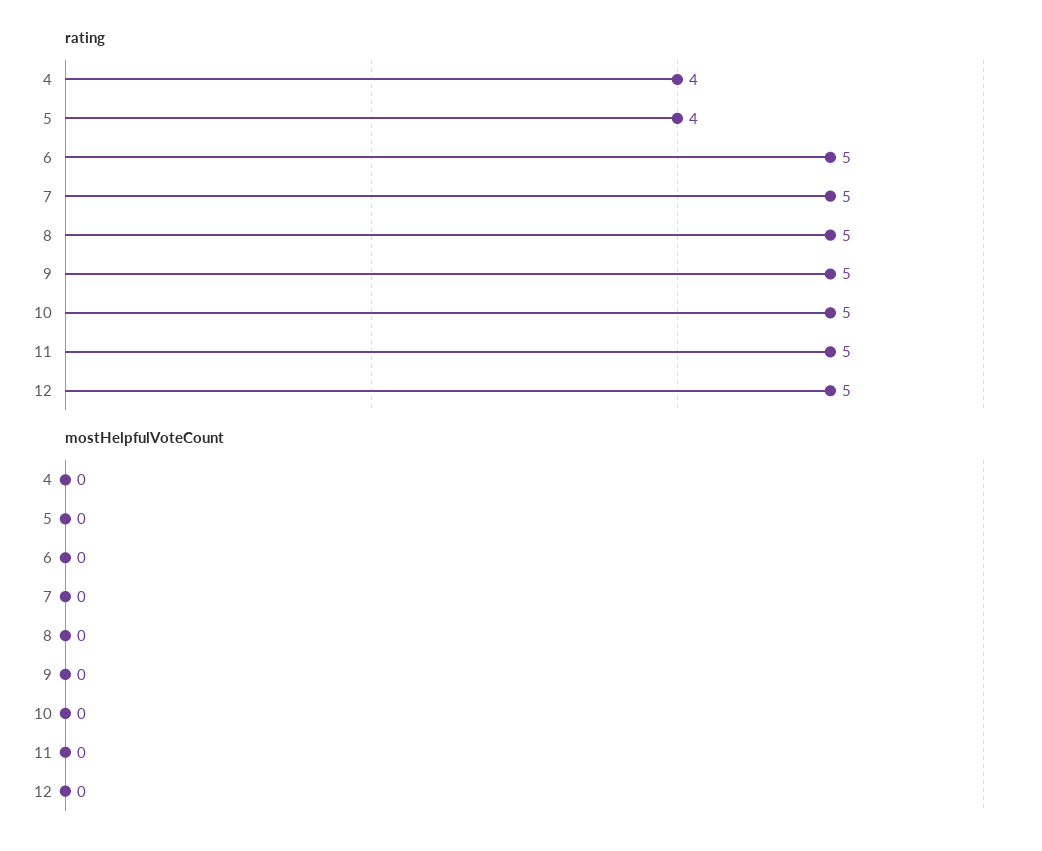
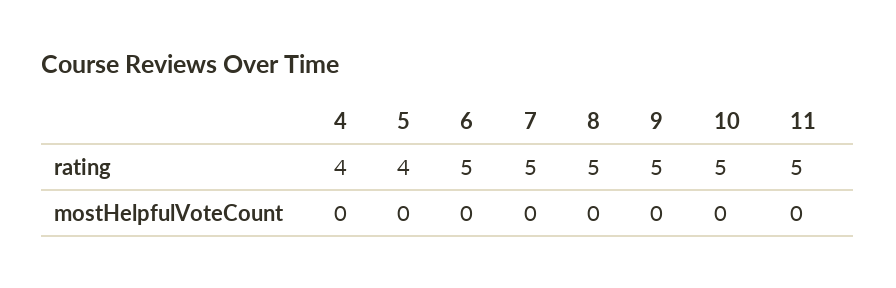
  {
    "rating": {
      "4": 4,
      "5": 4,
      "6": 5,
      "7": 5,
      "8": 5,
      "9": 5,
      "10": 5,
-     "11": 5,
+     "11": 5
-     "12": 5
    },
    "mostHelpfulVoteCount": {
      "4": 0,
      "5": 0,
      "6": 0,
      "7": 0,
      "8": 0,
      "9": 0,
      "10": 0,
-     "11": 0,
+     "11": 0
-     "12": 0
    }
  }

